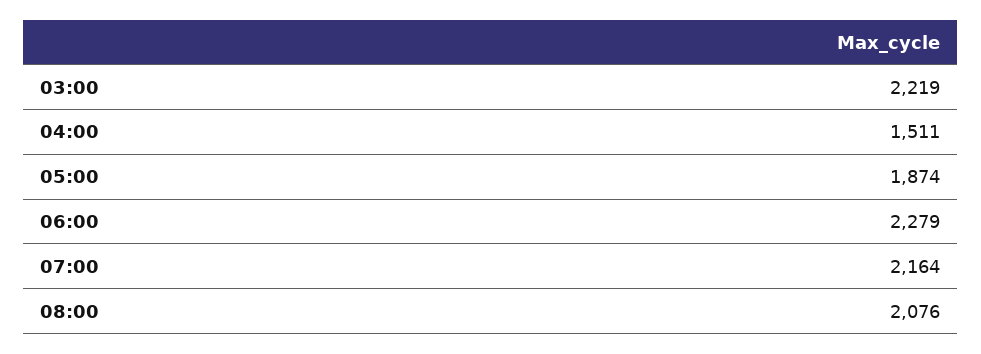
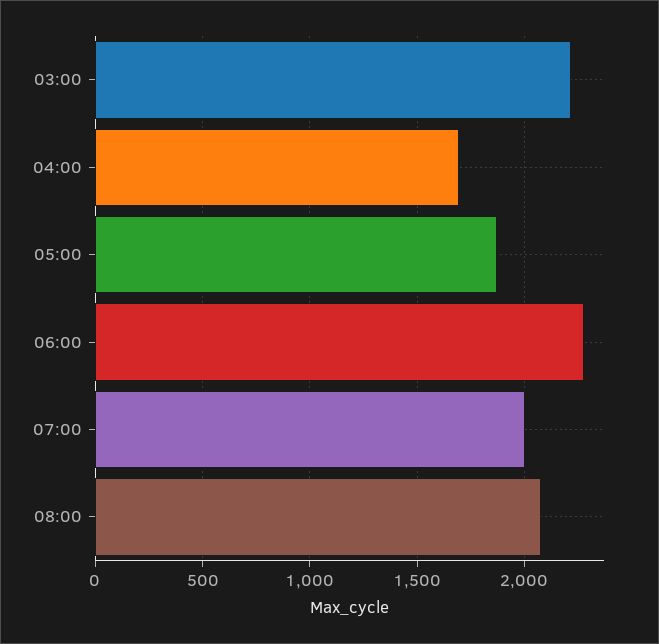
  {
    "03:00": 2219,
-   "04:00": 1511,
+   "04:00": 1700,
    "05:00": 1874,
    "06:00": 2279,
-   "07:00": 2164,
+   "07:00": 2000,
    "08:00": 2076
  }

